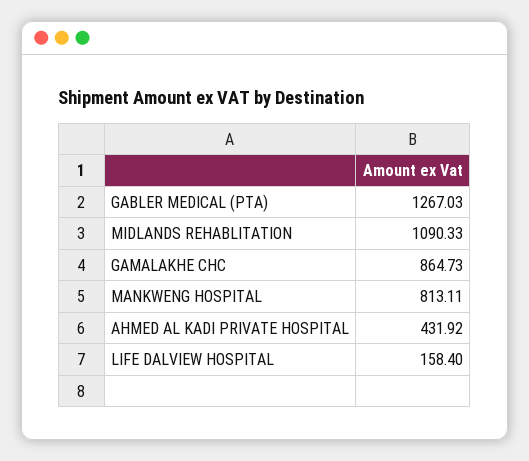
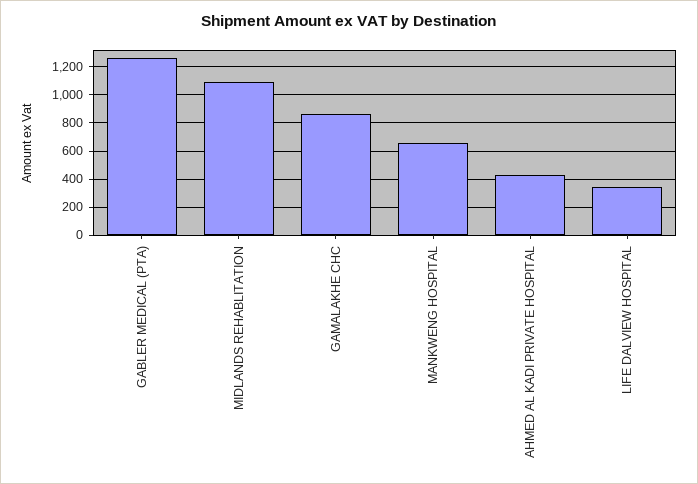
  {
    "GABLER MEDICAL (PTA)": 1267.03,
    "MIDLANDS REHABLITATION": 1090.33,
    "GAMALAKHE CHC": 864.73,
-   "MANKWENG HOSPITAL": 813.11,
+   "MANKWENG HOSPITAL": 650,
    "AHMED AL KADI PRIVATE HOSPITAL": 431.92,
-   "LIFE DALVIEW HOSPITAL": 158.4
+   "LIFE DALVIEW HOSPITAL": 350
  }

